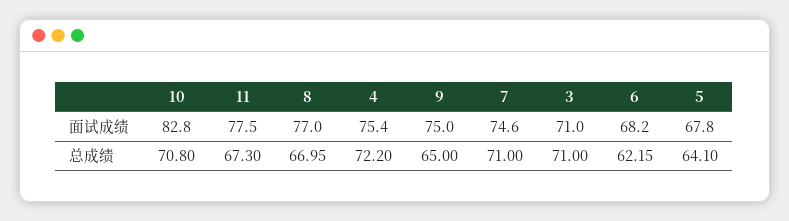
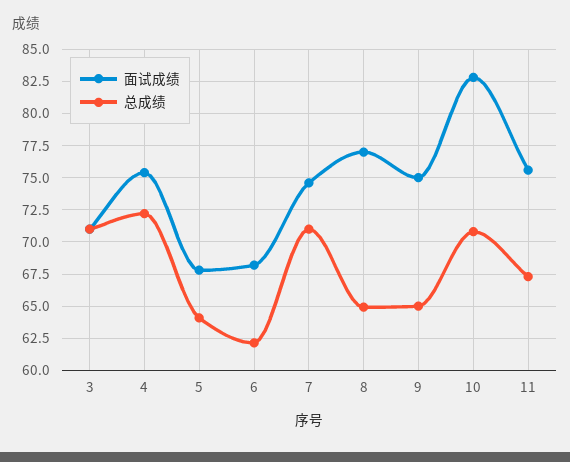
  {
    "面试成绩": {
      "10": 82.8,
-     "11": 77.5,
+     "11": 75.5,
      "8": 77,
      "4": 75.4,
      "9": 75,
      "7": 74.6,
      "3": 71,
      "6": 68.2,
      "5": 67.8
    },
    "总成绩": {
      "10": 70.8,
      "11": 67.3,
-     "8": 66.95,
+     "8": 65,
      "4": 72.2,
      "9": 65,
      "7": 71,
      "3": 71,
      "6": 62.15,
      "5": 64.1
    }
  }

